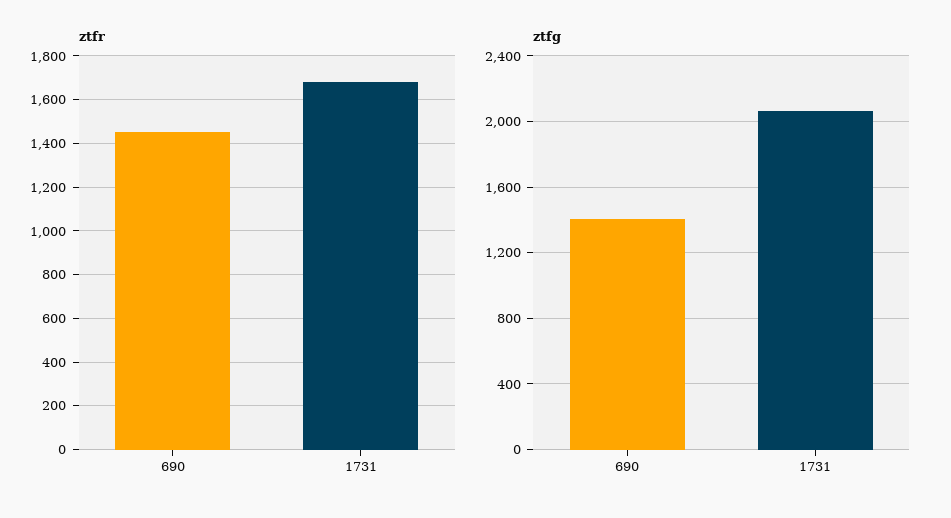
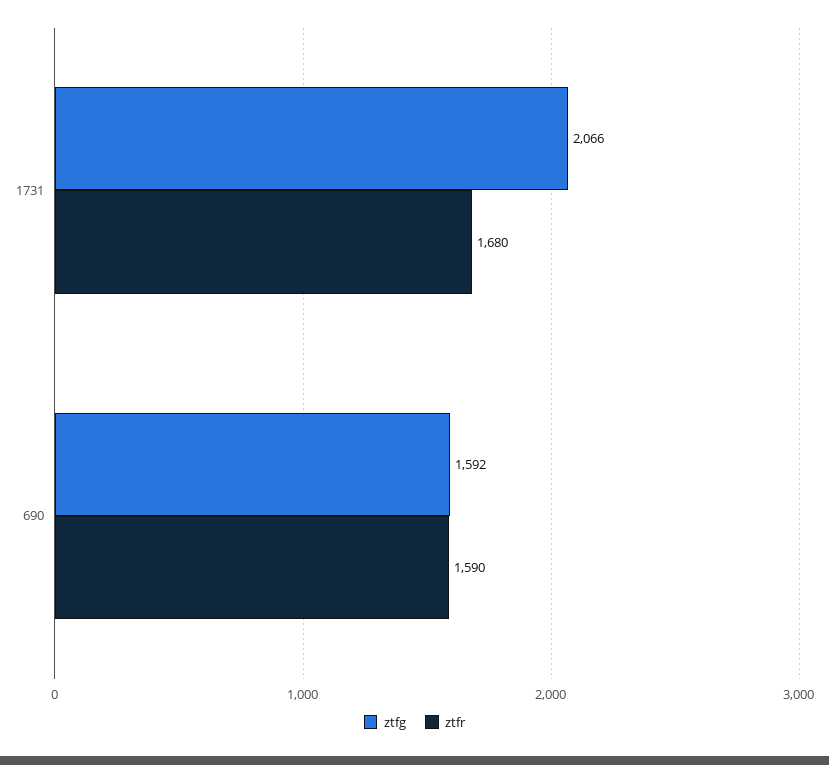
  {
    "ztfr": {
-     "690": 1450,
+     "690": 1590,
      "1731": 1680
    },
    "ztfg": {
-     "690": 1400,
+     "690": 1592,
      "1731": 2066
    }
  }

